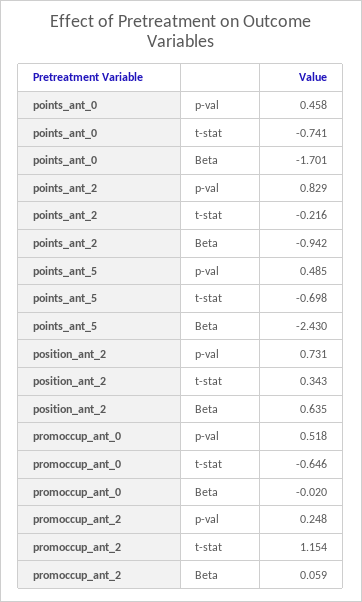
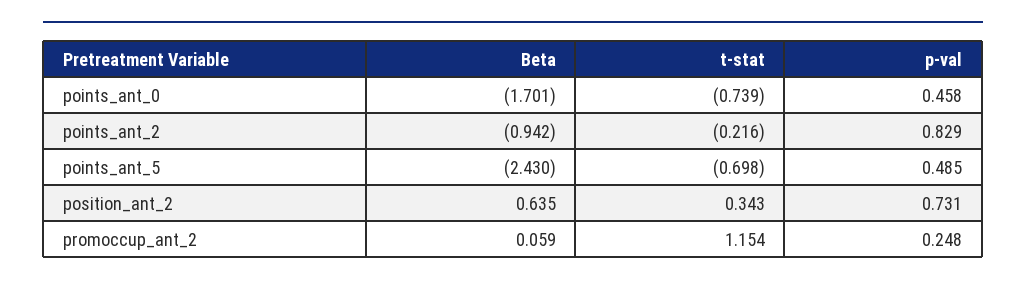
  {
    "points_ant_0": {
      "p-val": 0.458,
-     "t-stat": -0.741,
+     "t-stat": -0.739,
      "Beta": -1.701
    },
    "points_ant_2": {
      "p-val": 0.829,
      "t-stat": -0.216,
      "Beta": -0.942
    },
    "points_ant_5": {
      "p-val": 0.485,
      "t-stat": -0.698,
      "Beta": -2.43
    },
    "position_ant_2": {
      "p-val": 0.731,
      "t-stat": 0.343,
      "Beta": 0.635
    },
-   "promoccup_ant_0": {
-     "p-val": 0.518,
-     "t-stat": -0.646,
-     "Beta": -0.02
-   },
    "promoccup_ant_2": {
      "p-val": 0.248,
      "t-stat": 1.154,
      "Beta": 0.059
    }
  }

